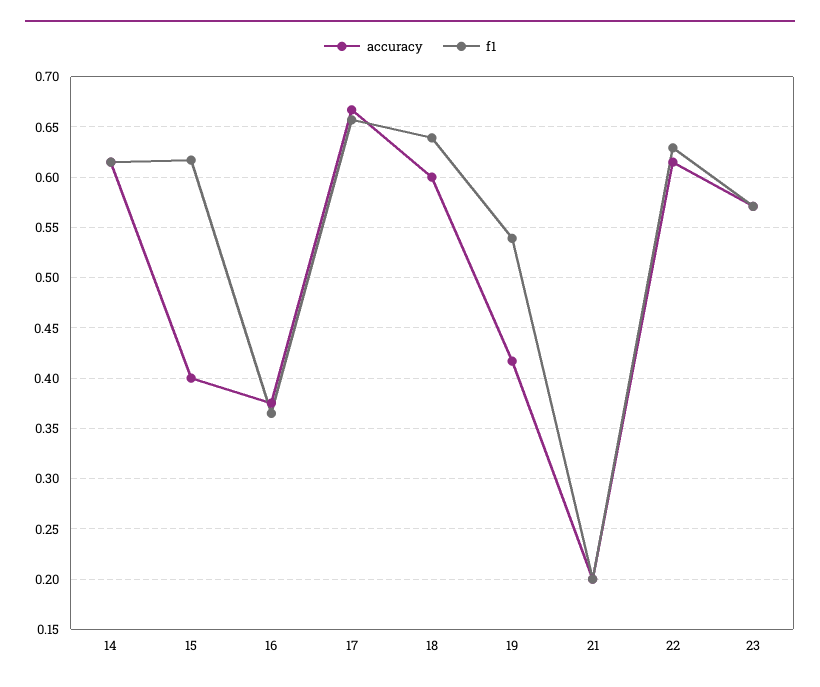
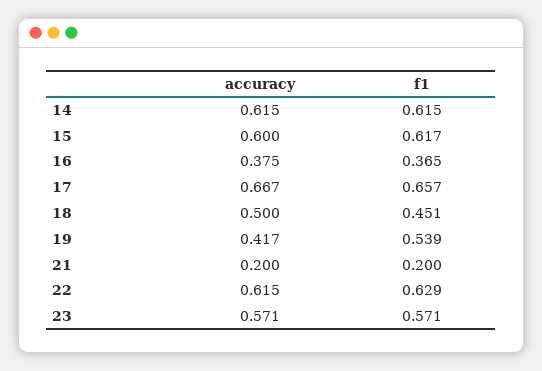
  {
    "accuracy": {
      "14": 0.615,
-     "15": 0.4,
+     "15": 0.6,
      "16": 0.375,
      "17": 0.667,
-     "18": 0.6,
+     "18": 0.5,
      "19": 0.417,
      "21": 0.2,
      "22": 0.615,
      "23": 0.571
    },
    "f1": {
      "14": 0.615,
      "15": 0.617,
      "16": 0.365,
      "17": 0.657,
-     "18": 0.64,
+     "18": 0.451,
      "19": 0.539,
      "21": 0.2,
      "22": 0.629,
      "23": 0.571
    }
  }

